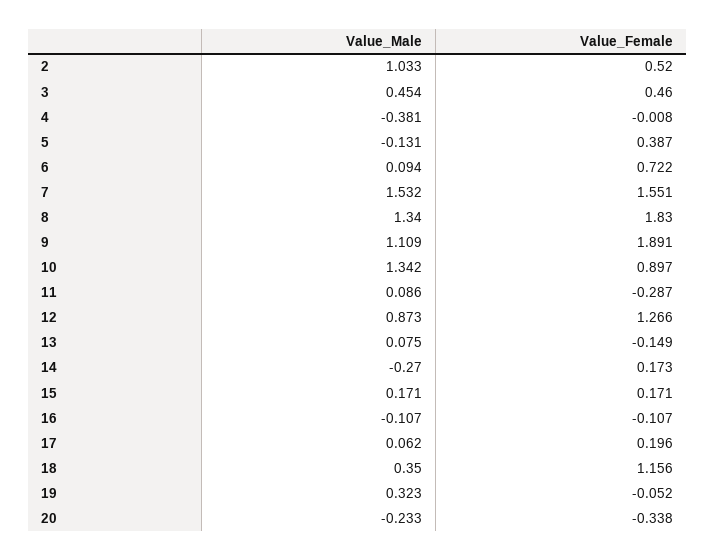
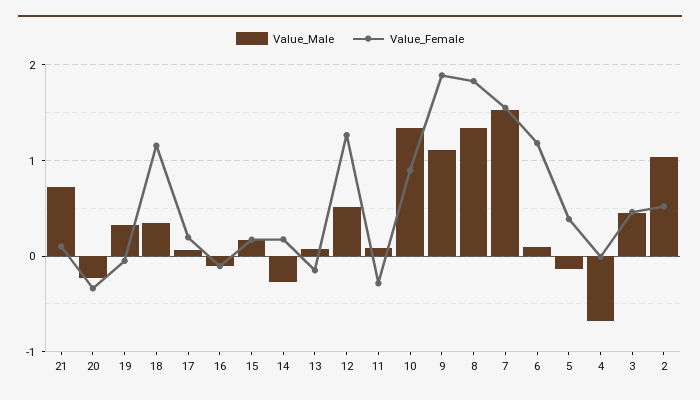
  {
    "Value_Male": {
      "2": 1.033,
      "3": 0.454,
-     "4": -0.381,
+     "4": -0.7,
      "5": -0.131,
      "6": 0.094,
      "7": 1.532,
      "8": 1.34,
      "9": 1.109,
      "10": 1.342,
      "11": 0.086,
-     "12": 0.873,
+     "12": 0.5,
      "13": 0.075,
      "14": -0.27,
      "15": 0.171,
      "16": -0.107,
      "17": 0.062,
      "18": 0.35,
      "19": 0.323,
-     "20": -0.233
+     "20": -0.233,
+     "21": 0.7
    },
    "Value_Female": {
      "2": 0.52,
      "3": 0.46,
      "4": -0.008,
      "5": 0.387,
-     "6": 0.722,
+     "6": 1.2,
      "7": 1.551,
      "8": 1.83,
      "9": 1.891,
      "10": 0.897,
      "11": -0.287,
      "12": 1.266,
      "13": -0.149,
      "14": 0.173,
      "15": 0.171,
      "16": -0.107,
      "17": 0.196,
      "18": 1.156,
      "19": -0.052,
-     "20": -0.338
+     "20": -0.338,
+     "21": 0.1
    }
  }

